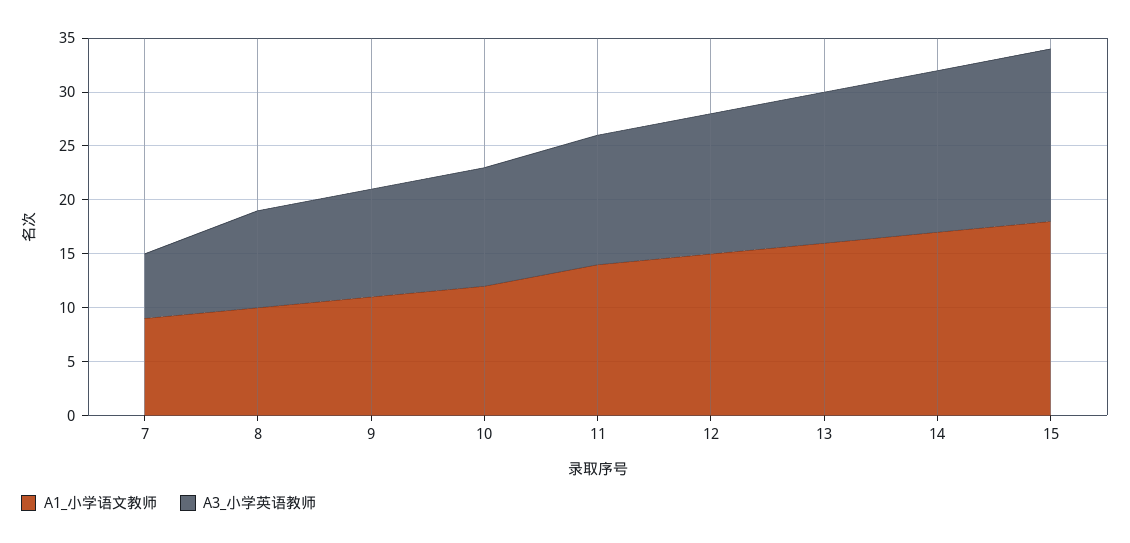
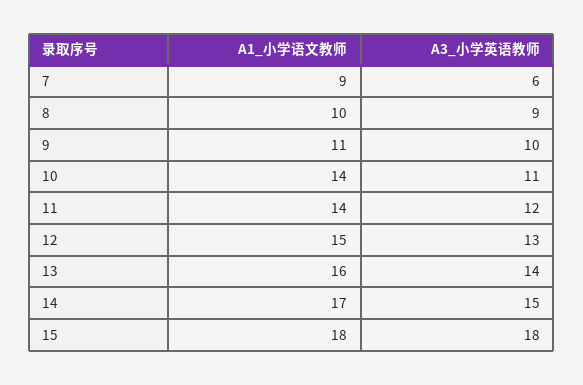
  {
    "A1_小学语文教师": {
      "7": 9,
      "8": 10,
      "9": 11,
-     "10": 12,
+     "10": 14,
      "11": 14,
      "12": 15,
      "13": 16,
      "14": 17,
      "15": 18
    },
    "A3_小学英语教师": {
      "7": 6,
      "8": 9,
      "9": 10,
      "10": 11,
      "11": 12,
      "12": 13,
      "13": 14,
      "14": 15,
-     "15": 16
+     "15": 18
    }
  }

